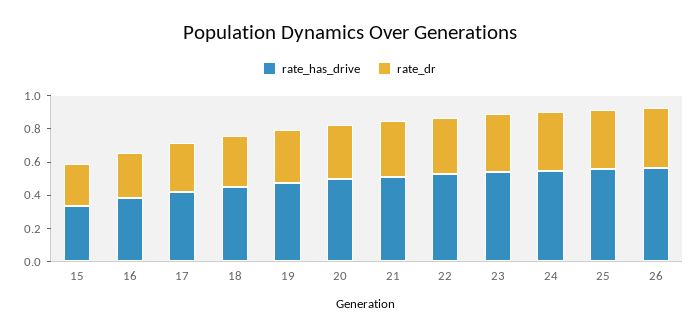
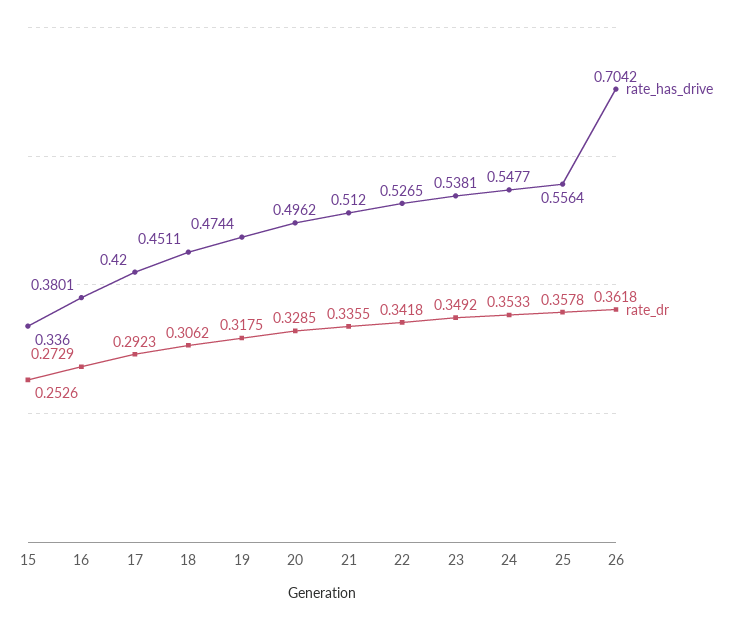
  {
    "rate_has_drive": {
      "15": 0.336,
      "16": 0.3801,
      "17": 0.42,
      "18": 0.4511,
      "19": 0.4744,
      "20": 0.4962,
      "21": 0.512,
      "22": 0.5265,
      "23": 0.5381,
      "24": 0.5477,
      "25": 0.5564,
-     "26": 0.55
+     "26": 0.7042
    },
    "rate_dr": {
      "15": 0.2526,
      "16": 0.2729,
      "17": 0.2923,
      "18": 0.3062,
      "19": 0.3175,
      "20": 0.3285,
      "21": 0.3355,
      "22": 0.3418,
      "23": 0.3492,
      "24": 0.3533,
      "25": 0.3578,
      "26": 0.3618
    }
  }

